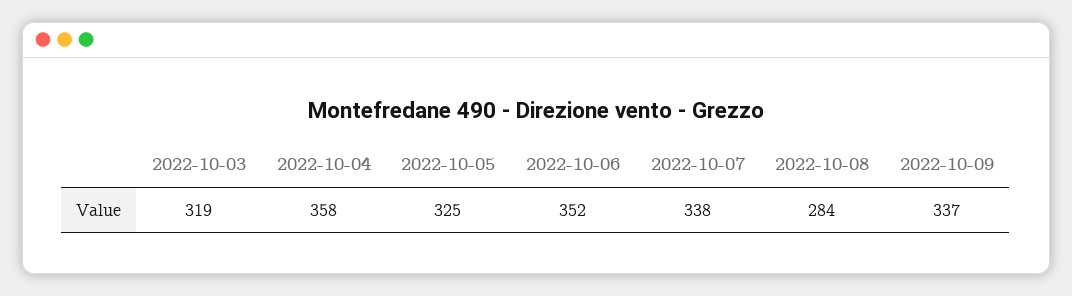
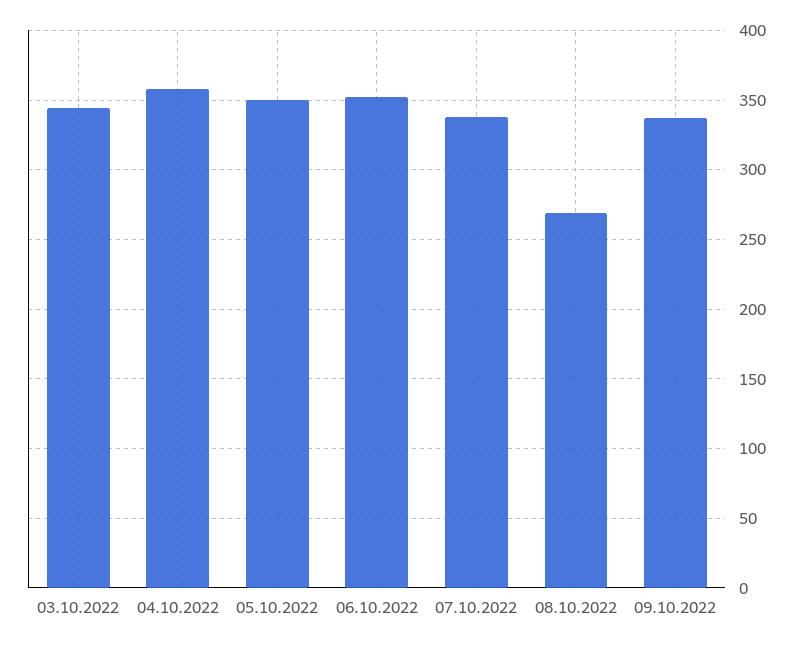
  {
-   "2022-10-03": 319,
+   "2022-10-03": 345,
    "2022-10-04": 358,
-   "2022-10-05": 325,
+   "2022-10-05": 350,
    "2022-10-06": 352,
    "2022-10-07": 338,
-   "2022-10-08": 284,
+   "2022-10-08": 270,
    "2022-10-09": 337
  }

